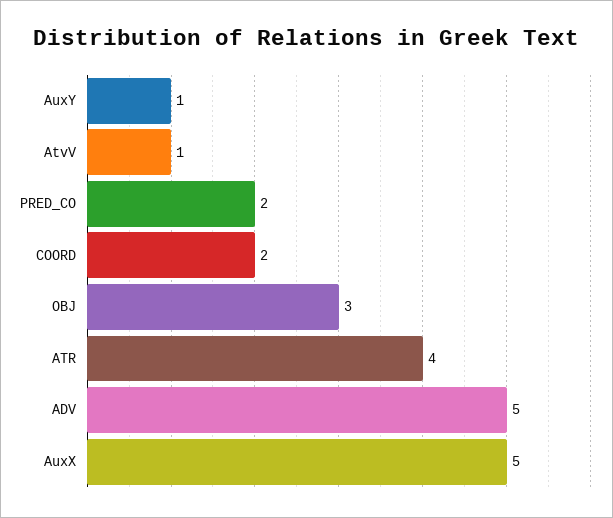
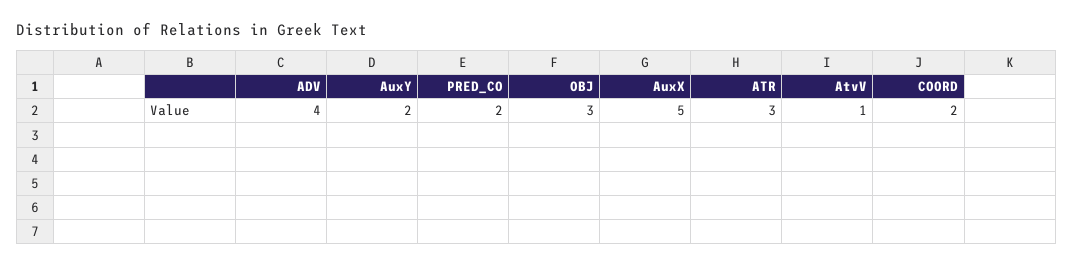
  {
-   "AuxY": 1,
+   "AuxY": 2,
    "AtvV": 1,
    "PRED_CO": 2,
    "COORD": 2,
    "OBJ": 3,
-   "ATR": 4,
+   "ATR": 3,
-   "ADV": 5,
+   "ADV": 4,
    "AuxX": 5
  }

